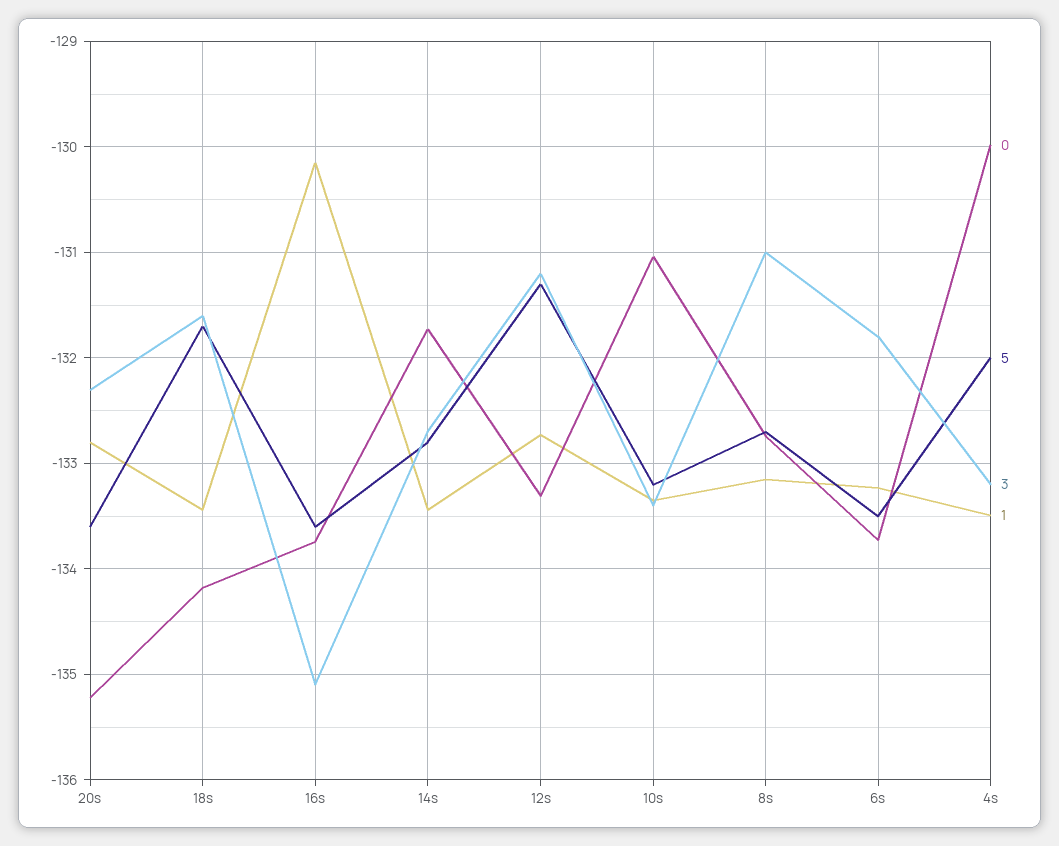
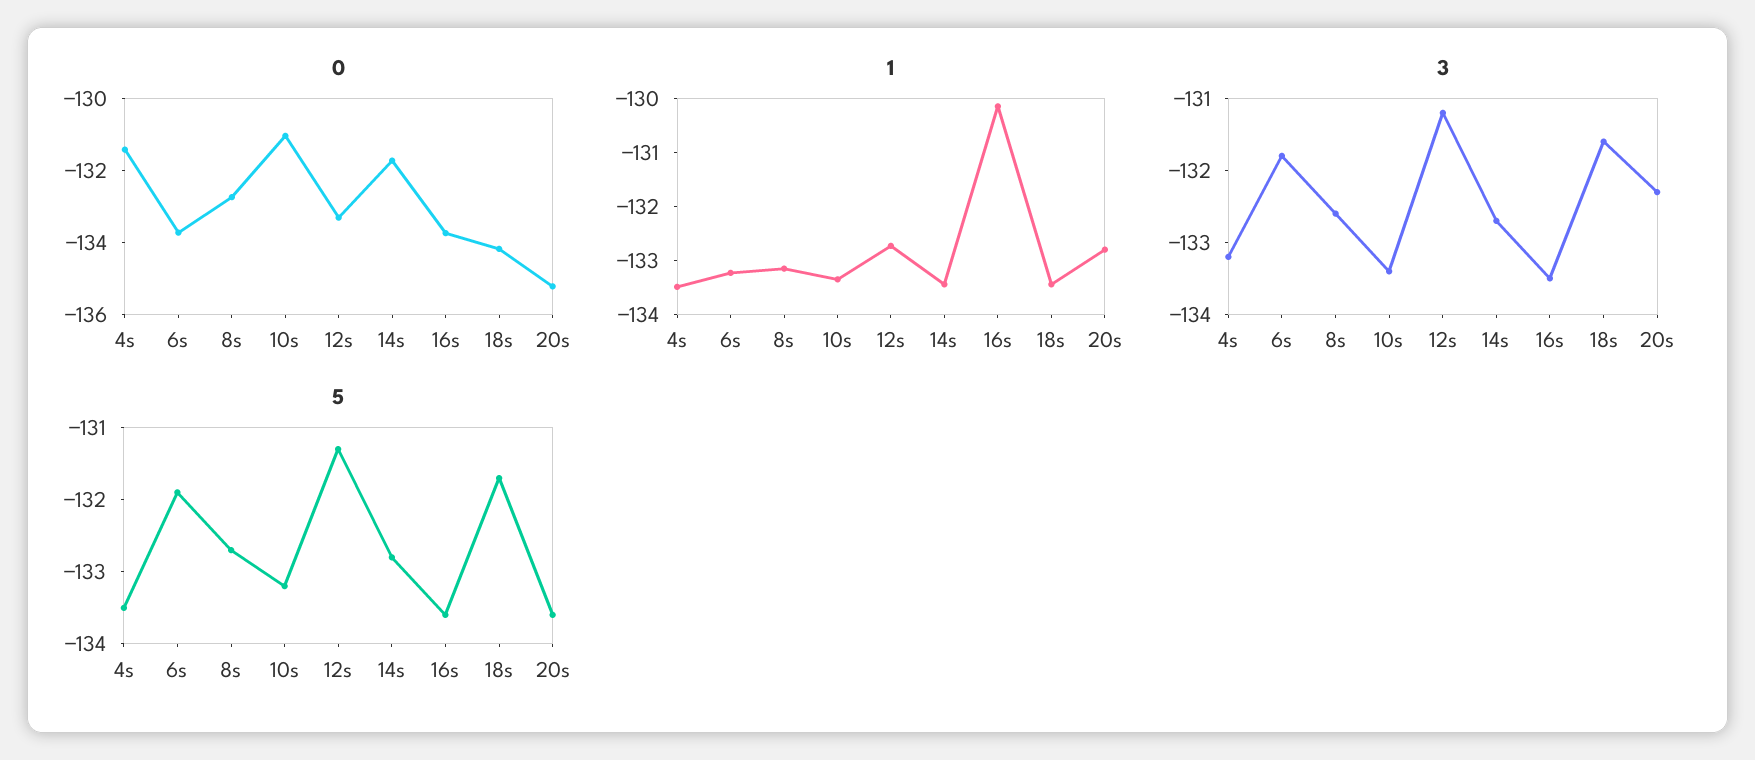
  {
    "0": {
      "20s": -135.2,
      "18s": -134.2,
      "16s": -133.7,
      "14s": -131.7,
      "12s": -133.3,
      "10s": -131,
      "8s": -132.7,
      "6s": -133.7,
-     "4s": -130
+     "4s": -131.5
    },
    "5": {
      "20s": -133.6,
      "18s": -131.7,
      "16s": -133.6,
      "14s": -132.8,
      "12s": -131.3,
      "10s": -133.2,
      "8s": -132.7,
-     "6s": -133.5,
+     "6s": -132,
-     "4s": -132
+     "4s": -133.5
    },
    "3": {
      "20s": -132.3,
      "18s": -131.6,
-     "16s": -135.1,
+     "16s": -133.5,
      "14s": -132.7,
      "12s": -131.2,
      "10s": -133.4,
-     "8s": -131,
+     "8s": -132.5,
      "6s": -131.8,
      "4s": -133.2
    },
    "1": {
      "20s": -132.8,
      "18s": -133.4,
      "16s": -130.2,
      "14s": -133.4,
      "12s": -132.7,
      "10s": -133.4,
      "8s": -133.2,
      "6s": -133.2,
      "4s": -133.5
    }
  }

